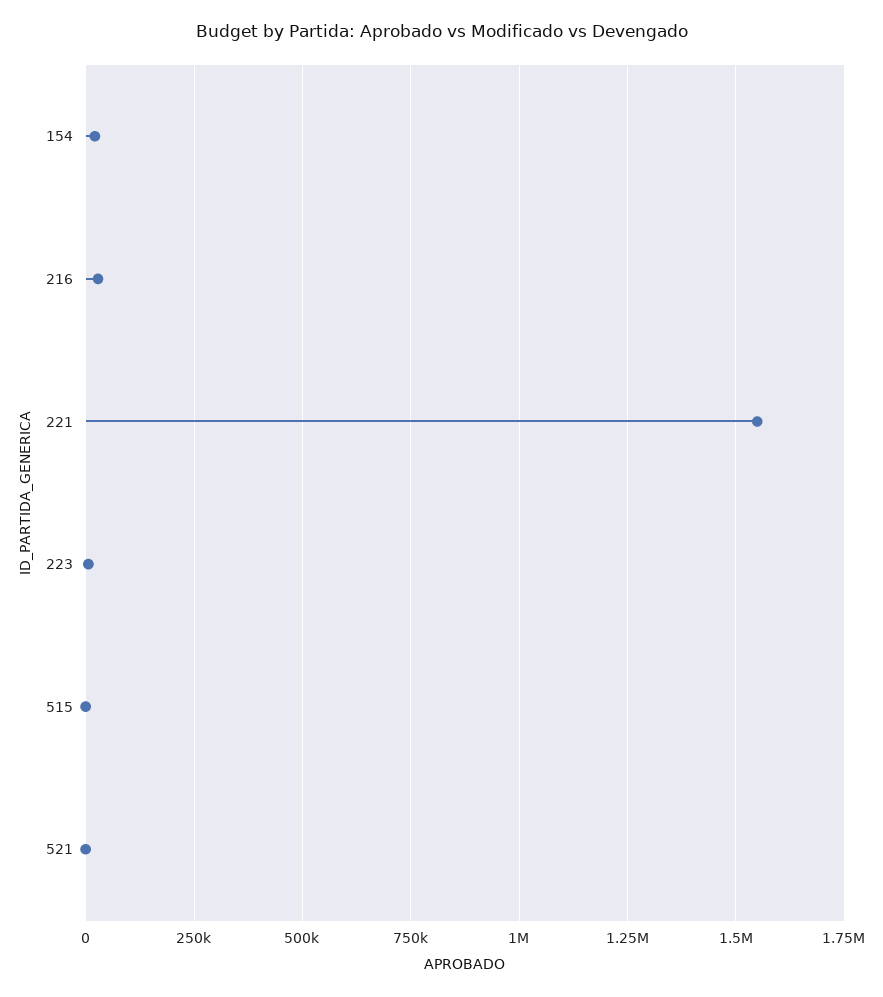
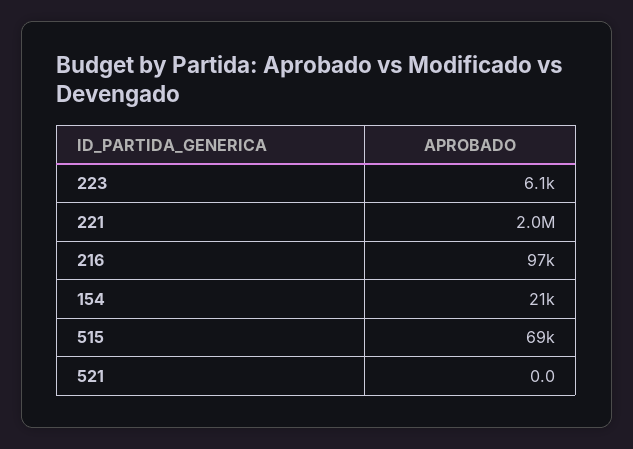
  {
    "154": 21000,
-   "216": 25000,
+   "216": 97000,
-   "221": 1550000,
+   "221": 2000000,
    "223": 6100,
-   "515": 0,
+   "515": 69000,
    "521": 0
  }

